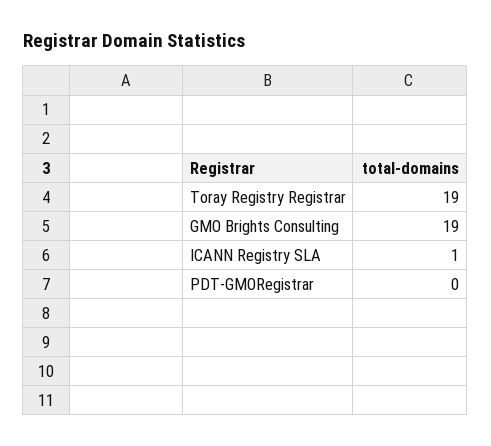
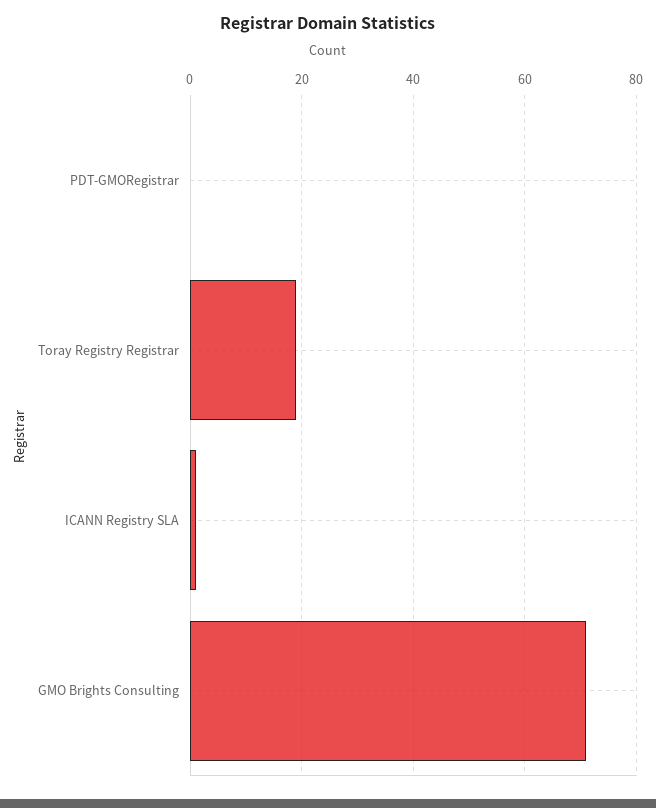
  {
    "Toray Registry Registrar": 19,
-   "GMO Brights Consulting": 19,
+   "GMO Brights Consulting": 70,
    "ICANN Registry SLA": 1,
    "PDT-GMORegistrar": 0
  }

